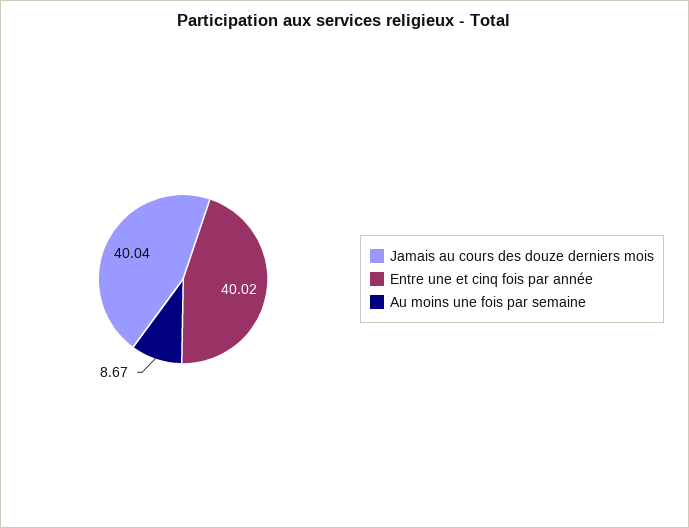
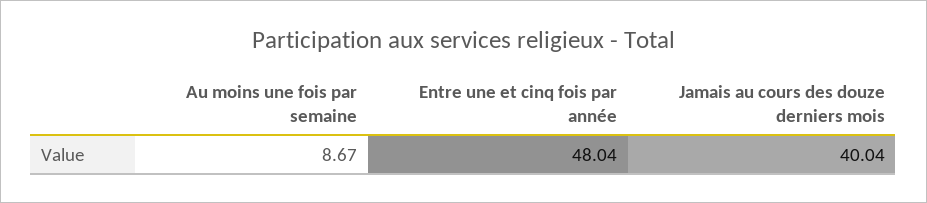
  {
    "Jamais au cours des douze derniers mois": 40.04,
-   "Entre une et cinq fois par année": 40.02,
+   "Entre une et cinq fois par année": 48.04,
    "Au moins une fois par semaine": 8.67
  }

